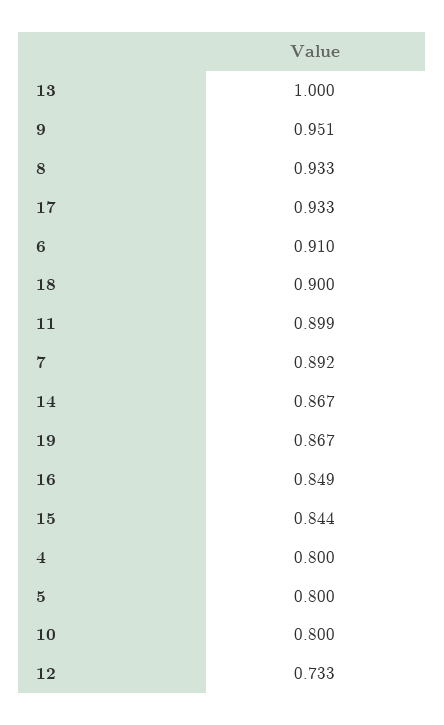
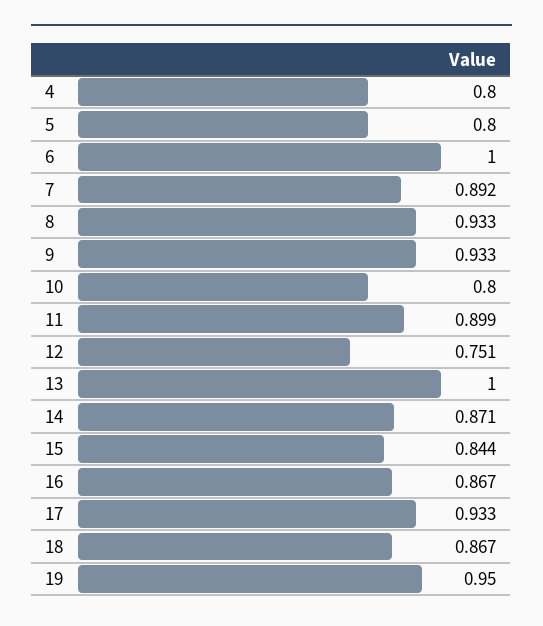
  {
    "13": 1,
-   "9": 0.951,
+   "9": 0.933,
    "8": 0.933,
    "17": 0.933,
-   "6": 0.91,
+   "6": 1,
-   "18": 0.9,
+   "18": 0.867,
    "11": 0.899,
    "7": 0.892,
-   "14": 0.867,
+   "14": 0.871,
-   "19": 0.867,
+   "19": 0.95,
-   "16": 0.849,
+   "16": 0.867,
    "15": 0.844,
    "4": 0.8,
    "5": 0.8,
    "10": 0.8,
-   "12": 0.733
+   "12": 0.751
  }

